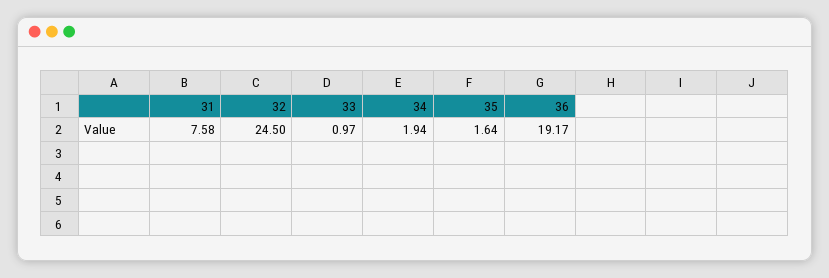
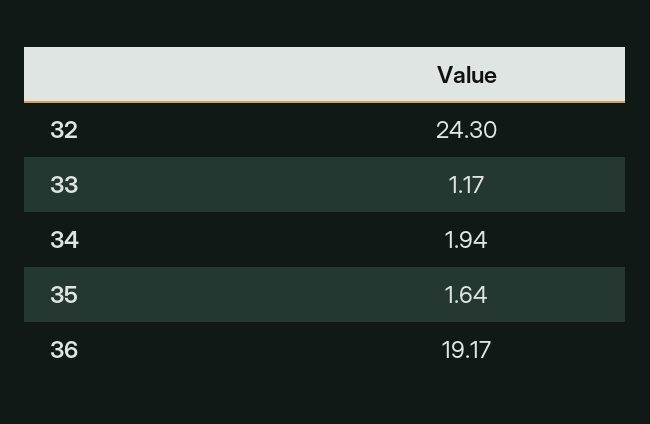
  {
-   "31": 7.58,
-   "32": 24.5,
+   "32": 24.3,
-   "33": 0.97,
+   "33": 1.17,
    "34": 1.94,
    "35": 1.64,
    "36": 19.17
  }

